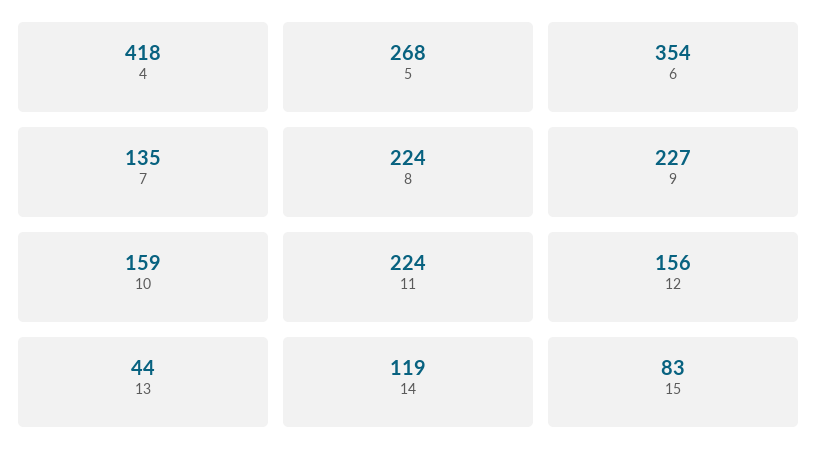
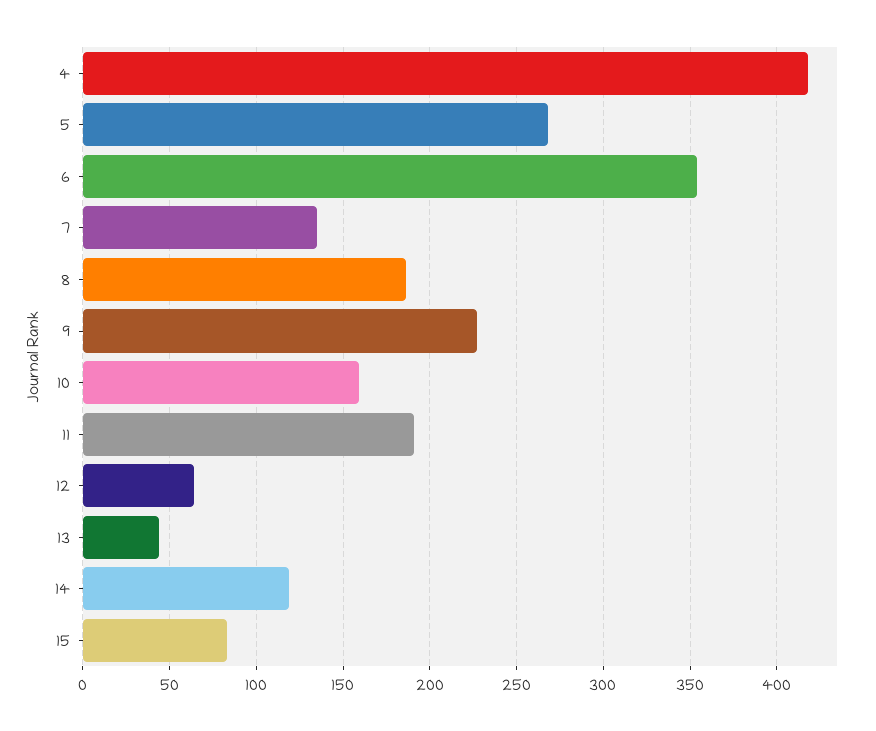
  {
    "4": 418,
    "5": 268,
    "6": 354,
    "7": 135,
-   "8": 224,
+   "8": 185,
    "9": 227,
    "10": 159,
-   "11": 224,
+   "11": 190,
-   "12": 156,
+   "12": 65,
    "13": 44,
    "14": 119,
    "15": 83
  }

